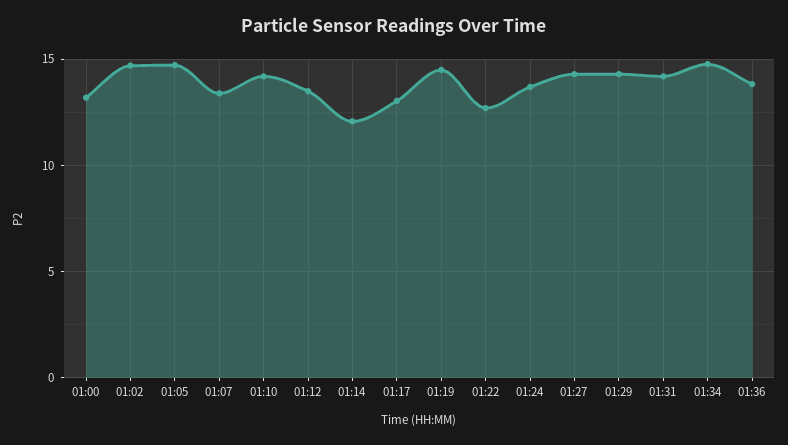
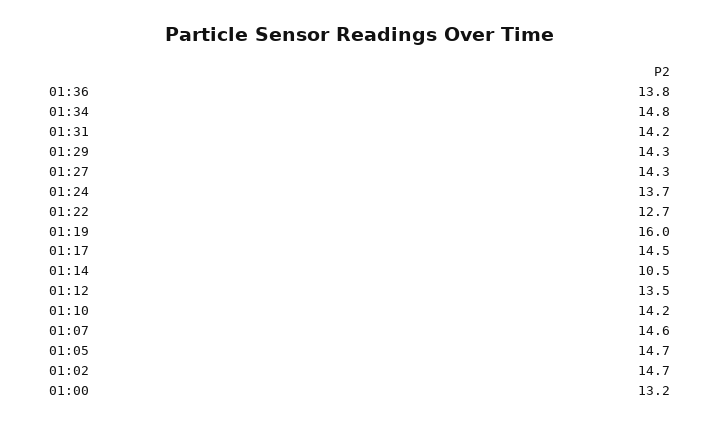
  {
    "01:00": 13.2,
    "01:02": 14.7,
    "01:05": 14.7,
-   "01:07": 13.5,
+   "01:07": 14.6,
    "01:10": 14.2,
    "01:12": 13.5,
-   "01:14": 12,
+   "01:14": 10.5,
-   "01:17": 13,
+   "01:17": 14.5,
-   "01:19": 14.5,
+   "01:19": 16,
    "01:22": 12.7,
    "01:24": 13.7,
    "01:27": 14.3,
    "01:29": 14.3,
    "01:31": 14.2,
    "01:34": 14.8,
    "01:36": 13.8
  }

